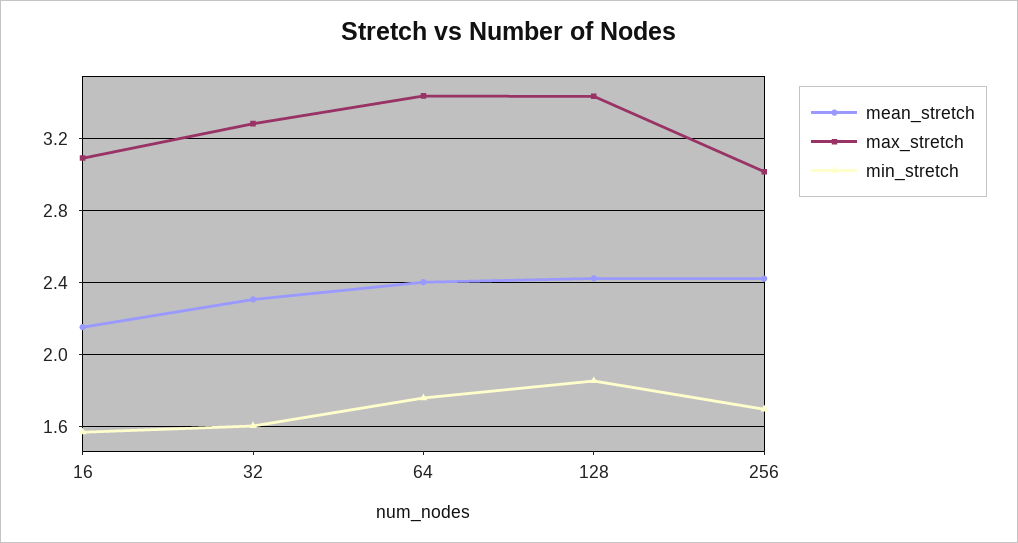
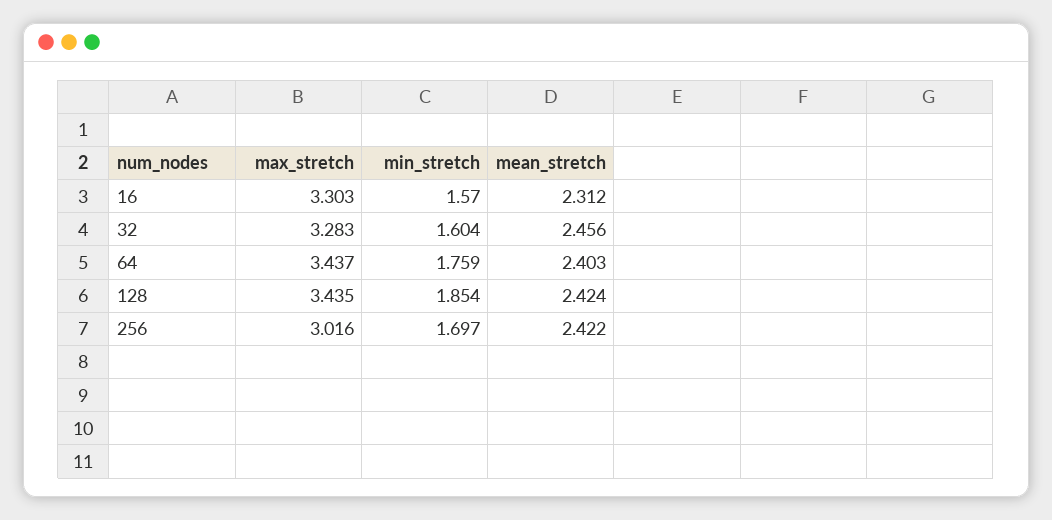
  {
    "mean_stretch": {
-     "16": 2.15,
+     "16": 2.312,
-     "32": 2.3,
+     "32": 2.456,
      "64": 2.403,
      "128": 2.424,
      "256": 2.422
    },
    "max_stretch": {
-     "16": 3.1,
+     "16": 3.303,
      "32": 3.283,
      "64": 3.437,
      "128": 3.435,
      "256": 3.016
    },
    "min_stretch": {
      "16": 1.57,
      "32": 1.604,
      "64": 1.759,
      "128": 1.854,
      "256": 1.697
    }
  }

